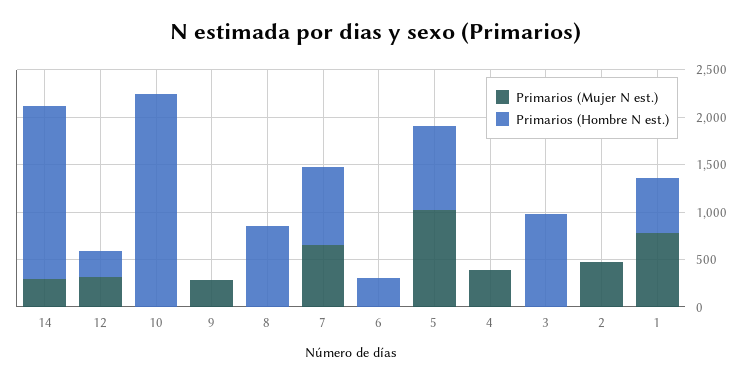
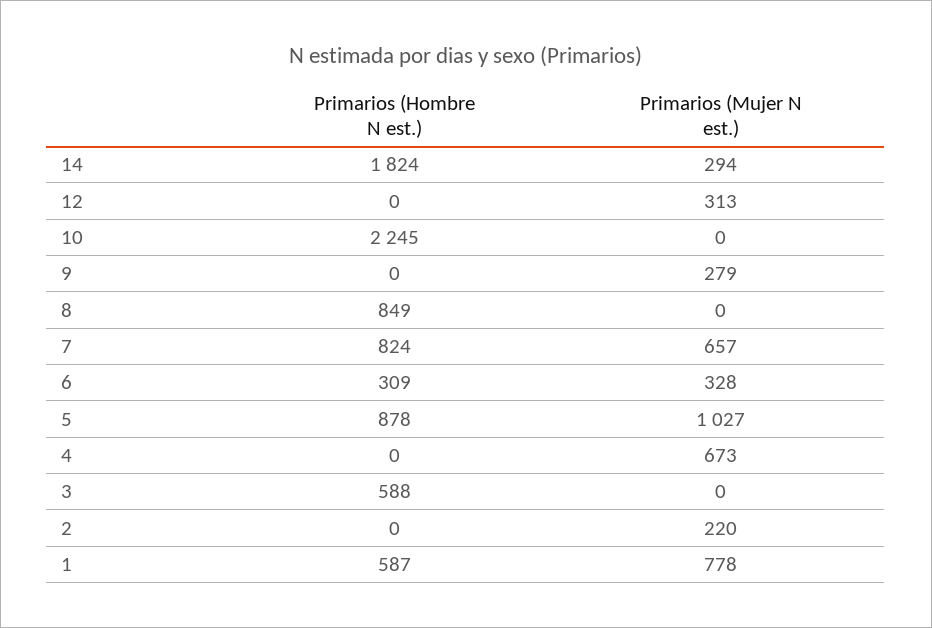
  {
    "Primarios (Mujer N est.)": {
      "14": 294,
      "12": 313,
      "10": 0,
      "9": 279,
      "8": 0,
      "7": 657,
-     "6": 0,
+     "6": 328,
      "5": 1027,
-     "4": 400,
+     "4": 673,
      "3": 0,
-     "2": 500,
+     "2": 220,
      "1": 778
    },
    "Primarios (Hombre N est.)": {
      "14": 1824,
-     "12": 300,
+     "12": 0,
      "10": 2245,
      "9": 0,
      "8": 849,
      "7": 824,
      "6": 309,
      "5": 878,
      "4": 0,
-     "3": 1000,
+     "3": 588,
      "2": 0,
      "1": 587
    }
  }

